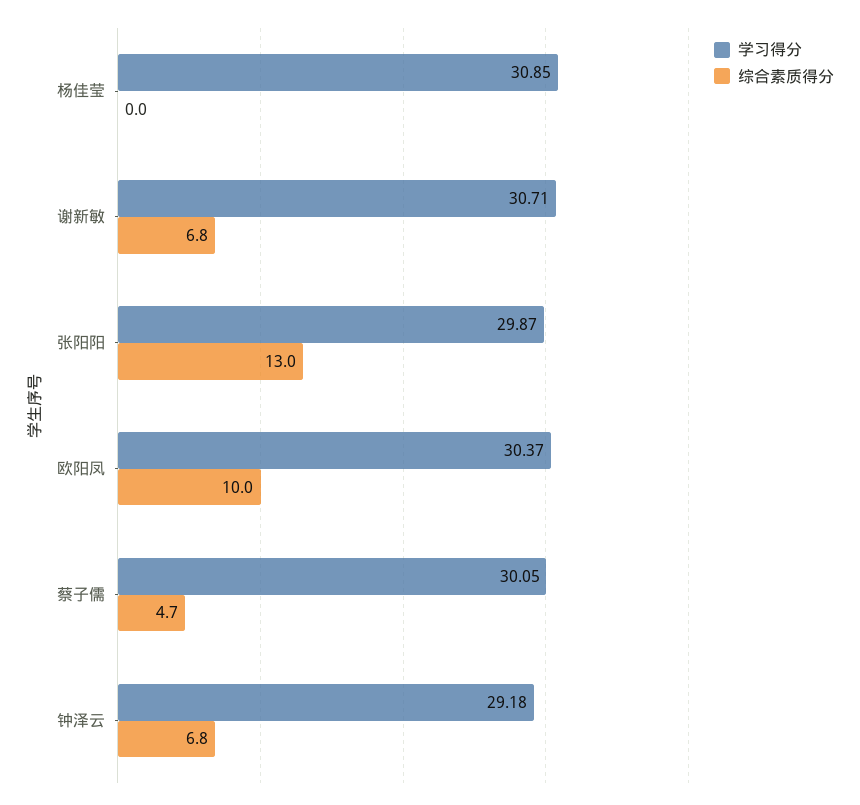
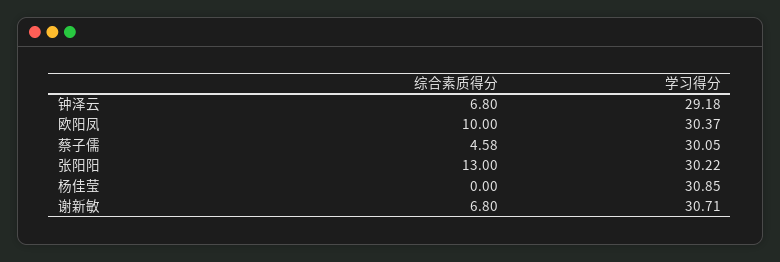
  {
    "学习得分": {
      "杨佳莹": 30.85,
      "谢新敏": 30.71,
-     "张阳阳": 29.87,
+     "张阳阳": 30.22,
      "欧阳凤": 30.37,
      "蔡子儒": 30.05,
      "钟泽云": 29.18
    },
    "综合素质得分": {
      "杨佳莹": 0,
      "谢新敏": 6.8,
      "张阳阳": 13,
      "欧阳凤": 10,
-     "蔡子儒": 4.7,
+     "蔡子儒": 4.58,
      "钟泽云": 6.8
    }
  }

